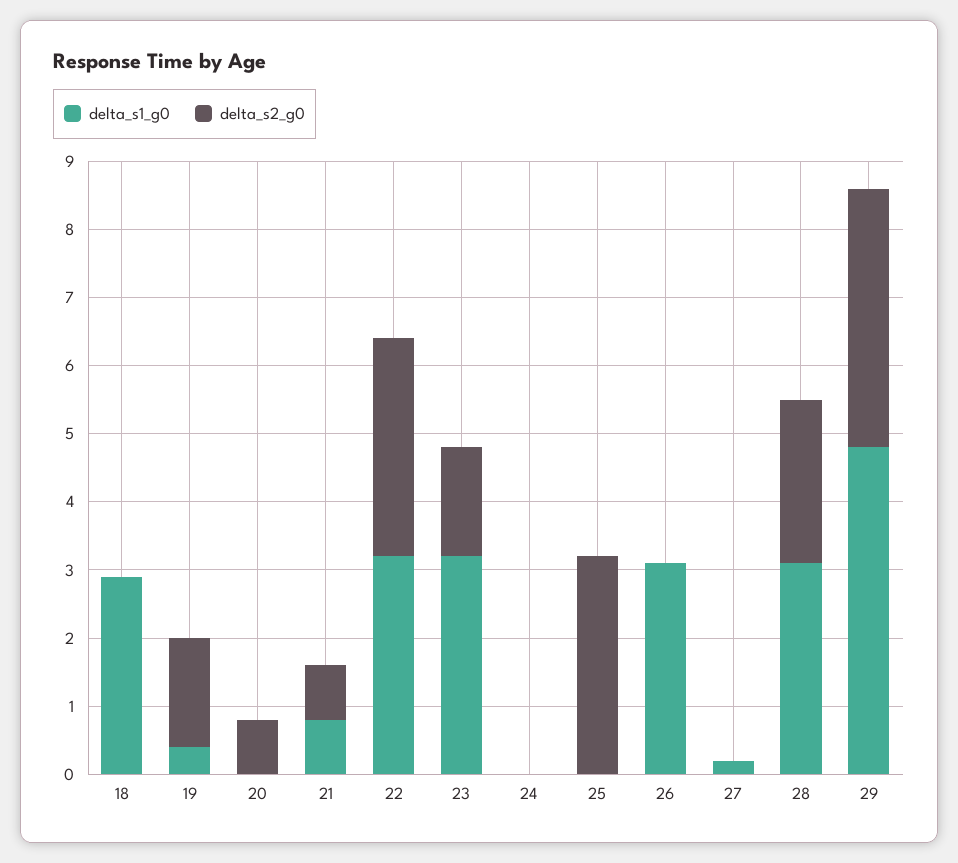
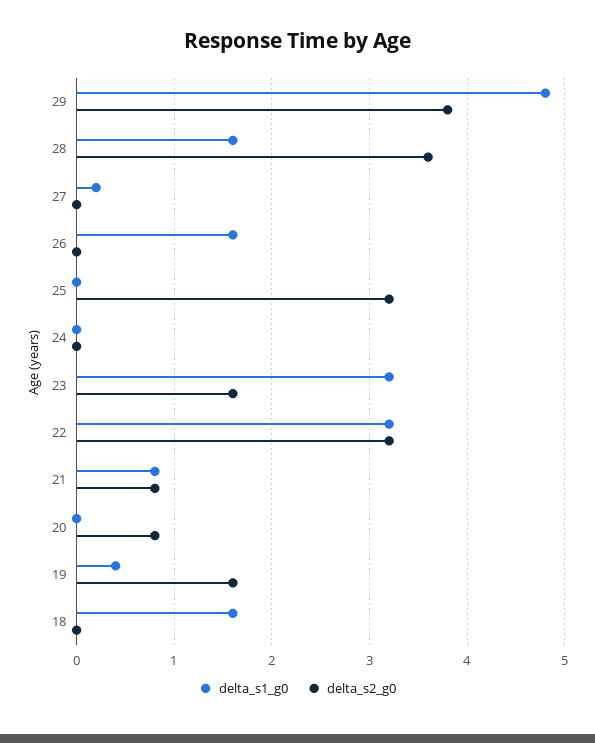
  {
    "delta_s1_g0": {
-     "18": 3,
+     "18": 1.6,
      "19": 0.4,
      "20": 0,
      "21": 0.8,
      "22": 3.2,
      "23": 3.2,
      "24": 0,
      "25": 0,
-     "26": 3,
+     "26": 1.6,
      "27": 0.2,
-     "28": 3,
+     "28": 1.6,
      "29": 4.8
    },
    "delta_s2_g0": {
      "18": 0,
      "19": 1.6,
      "20": 0.8,
      "21": 0.8,
      "22": 3.2,
      "23": 1.6,
      "24": 0,
      "25": 3.2,
      "26": 0,
      "27": 0,
-     "28": 2.5,
+     "28": 3.6,
      "29": 3.8
    }
  }

